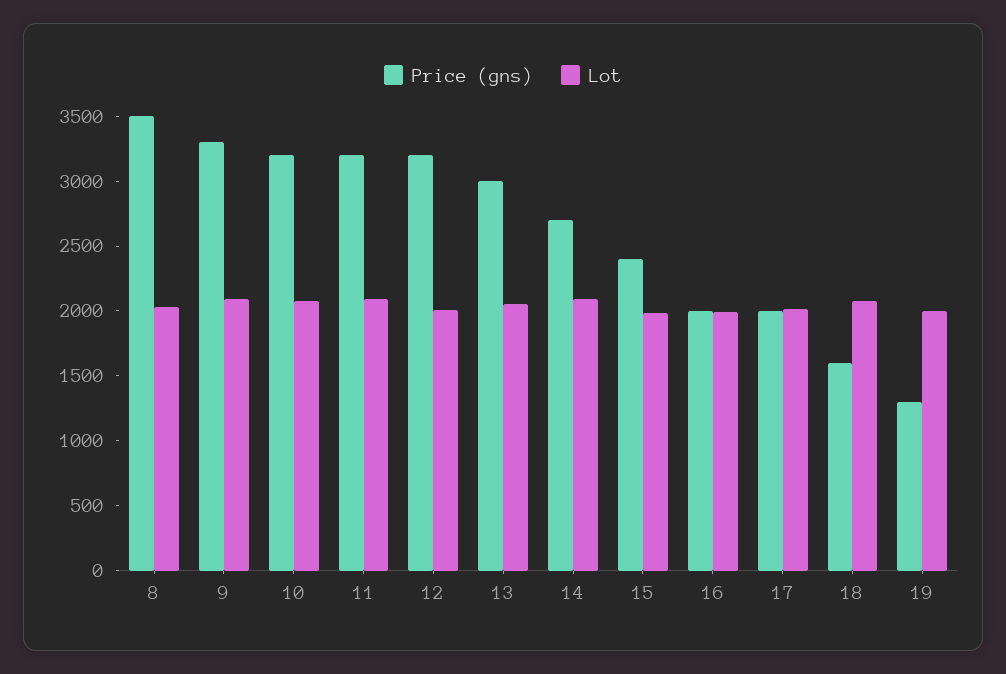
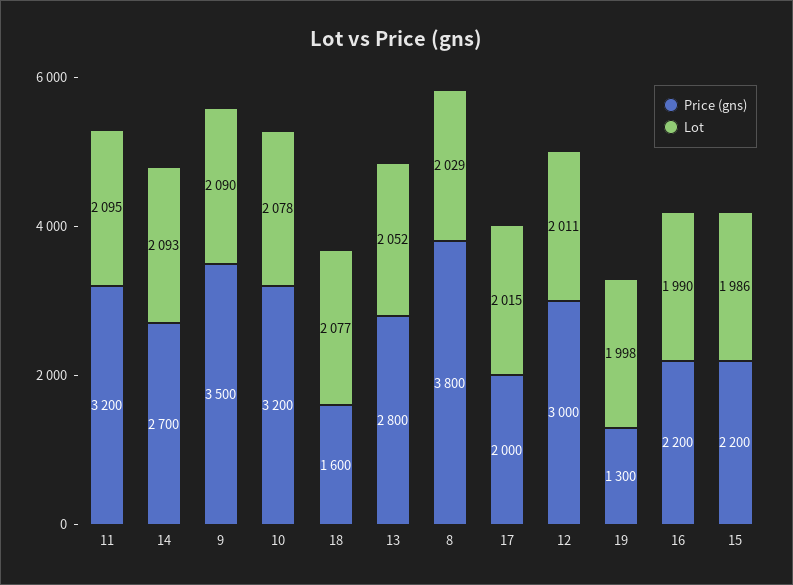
  {
    "Price (gns)": {
-     "8": 3500,
+     "8": 3800,
-     "9": 3300,
+     "9": 3500,
      "10": 3200,
      "11": 3200,
-     "12": 3200,
+     "12": 3000,
-     "13": 3000,
+     "13": 2800,
      "14": 2700,
-     "15": 2400,
+     "15": 2200,
-     "16": 2000,
+     "16": 2200,
      "17": 2000,
      "18": 1600,
      "19": 1300
    },
    "Lot": {
      "8": 2029,
      "9": 2090,
      "10": 2078,
      "11": 2095,
      "12": 2011,
      "13": 2052,
      "14": 2093,
      "15": 1986,
      "16": 1990,
      "17": 2015,
      "18": 2077,
      "19": 1998
    }
  }

